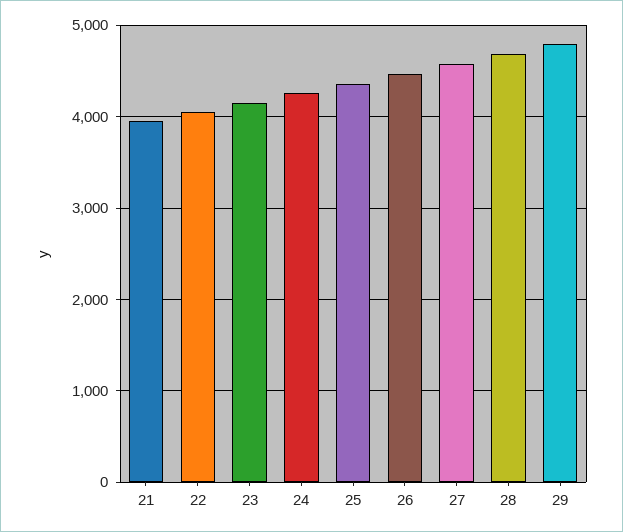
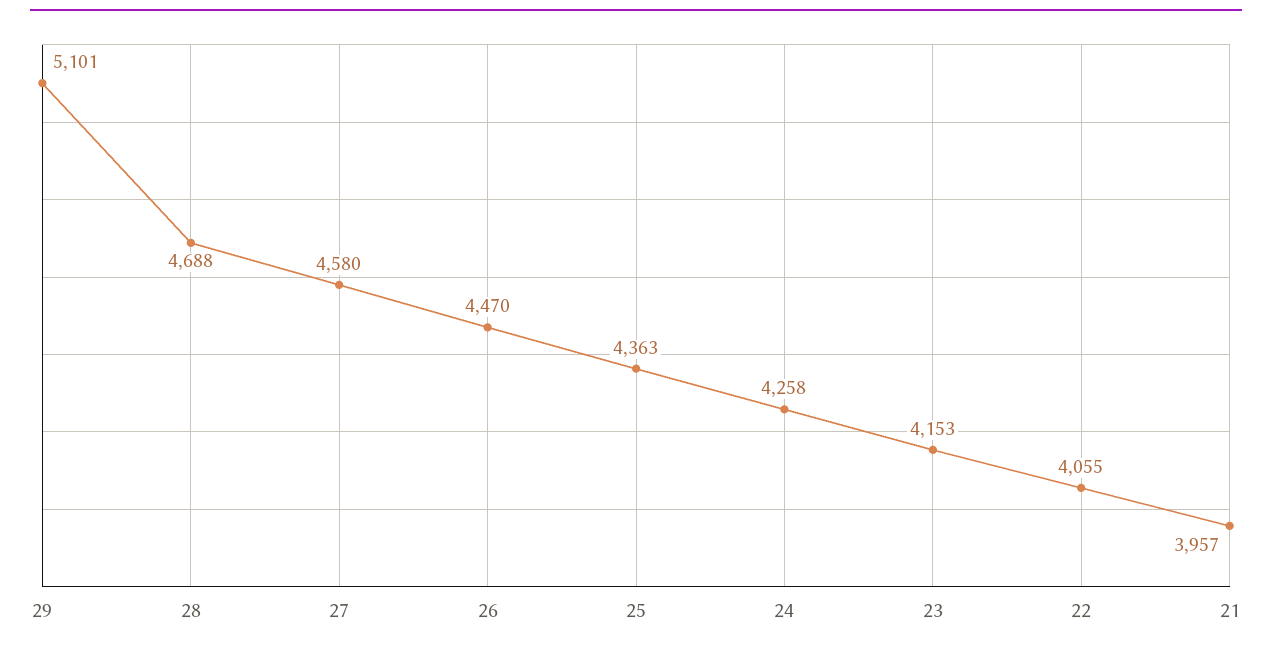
  {
    "21": 3957,
    "22": 4055,
    "23": 4153,
    "24": 4258,
    "25": 4363,
    "26": 4470,
    "27": 4580,
    "28": 4688,
-   "29": 4800
+   "29": 5101
  }

